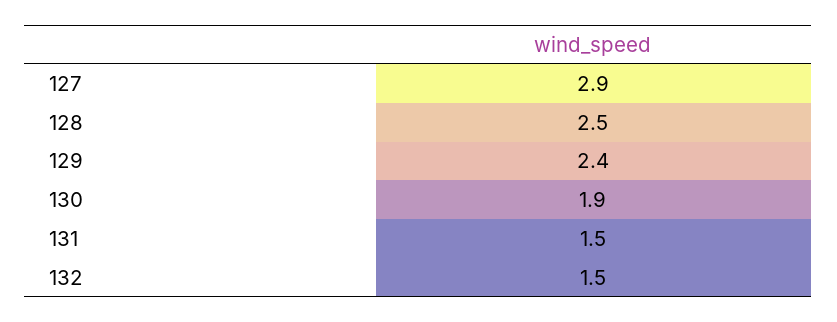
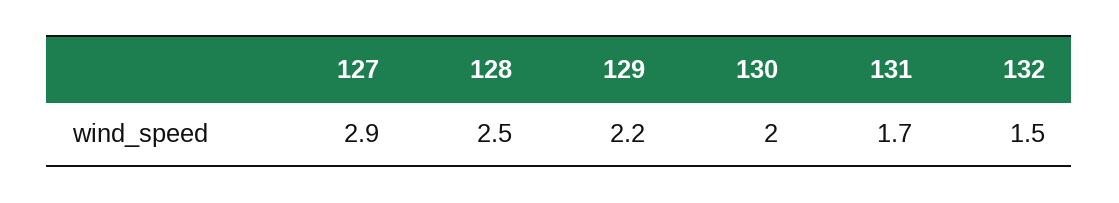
  {
    "127": 2.9,
    "128": 2.5,
-   "129": 2.4,
+   "129": 2.2,
-   "130": 1.9,
+   "130": 2,
-   "131": 1.5,
+   "131": 1.7,
    "132": 1.5
  }

